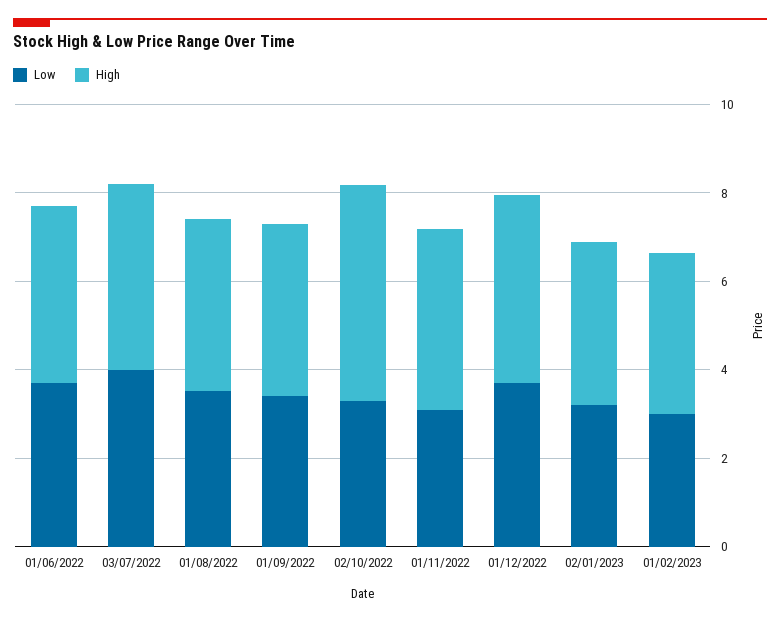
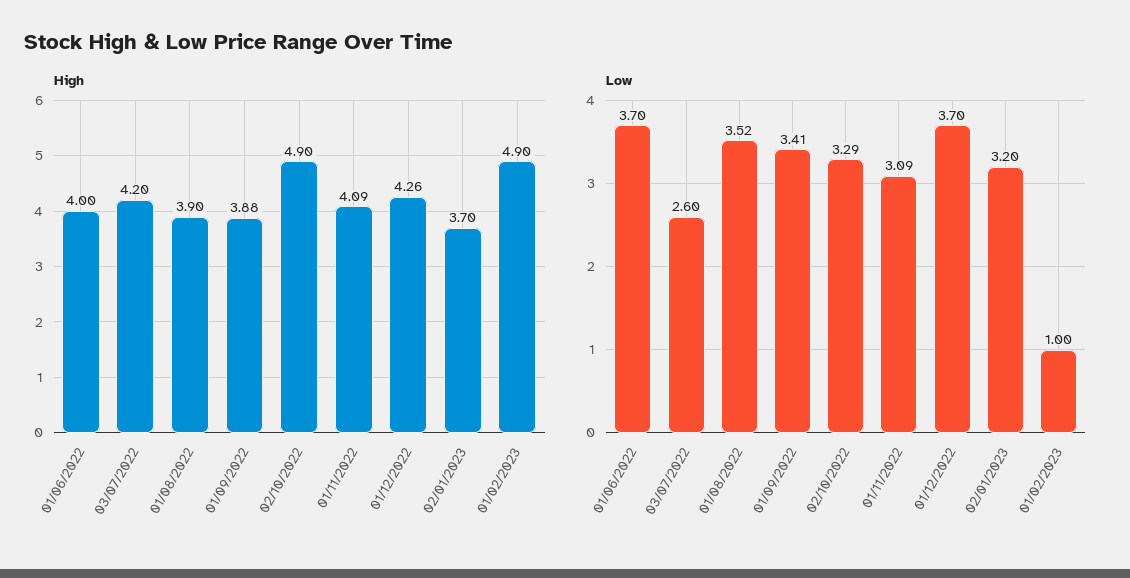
  {
    "Low": {
      "01/06/2022": 3.7,
-     "03/07/2022": 4,
+     "03/07/2022": 2.6,
      "01/08/2022": 3.52,
      "01/09/2022": 3.41,
      "02/10/2022": 3.29,
      "01/11/2022": 3.09,
      "01/12/2022": 3.7,
      "02/01/2023": 3.2,
-     "01/02/2023": 3
+     "01/02/2023": 1
    },
    "High": {
      "01/06/2022": 4,
      "03/07/2022": 4.2,
      "01/08/2022": 3.9,
      "01/09/2022": 3.88,
      "02/10/2022": 4.9,
      "01/11/2022": 4.09,
      "01/12/2022": 4.26,
      "02/01/2023": 3.7,
-     "01/02/2023": 3.5
+     "01/02/2023": 4.9
    }
  }

